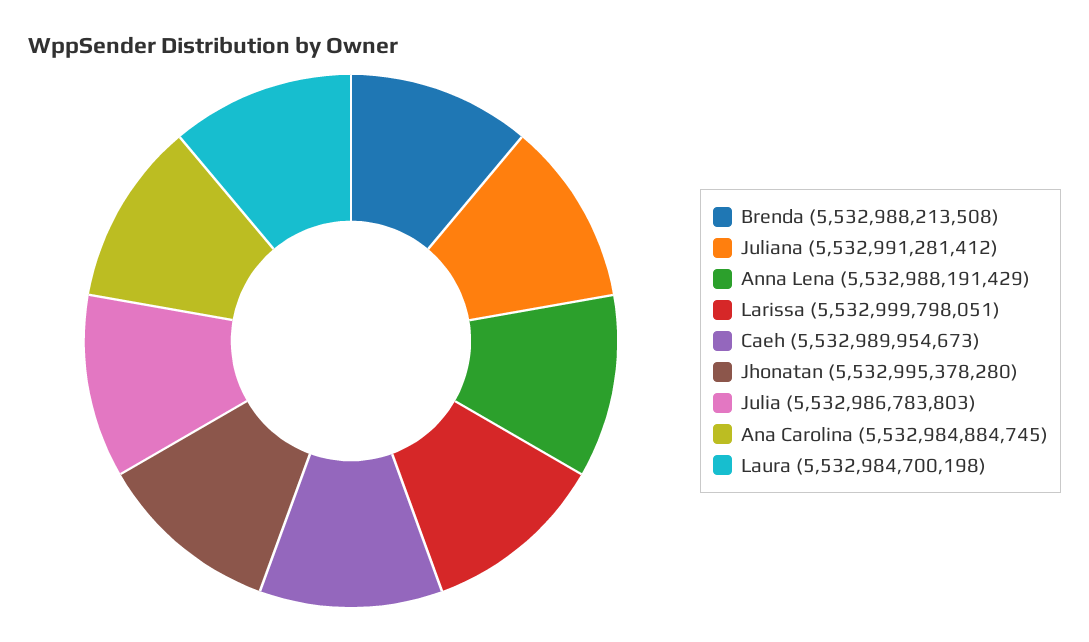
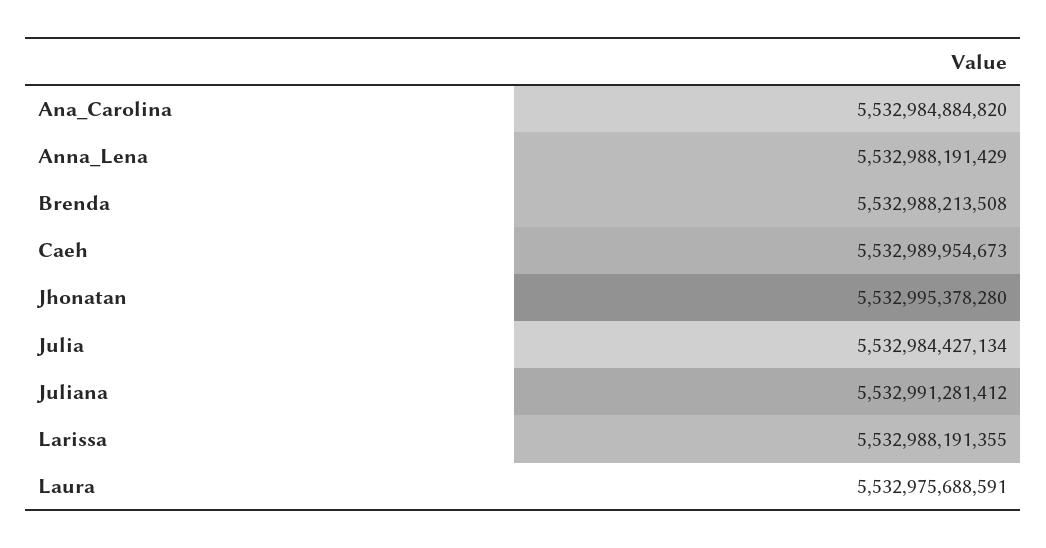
  {
    "Brenda": 5532988213508,
    "Juliana": 5532991281412,
    "Anna Lena": 5532988191429,
-   "Larissa": 5532999798051,
+   "Larissa": 5532988191355,
    "Caeh": 5532989954673,
    "Jhonatan": 5532995378280,
-   "Julia": 5532986783803,
+   "Julia": 5532984427134,
-   "Ana Carolina": 5532984884745,
+   "Ana Carolina": 5532984884820,
-   "Laura": 5532984700198
+   "Laura": 5532975688591
  }

